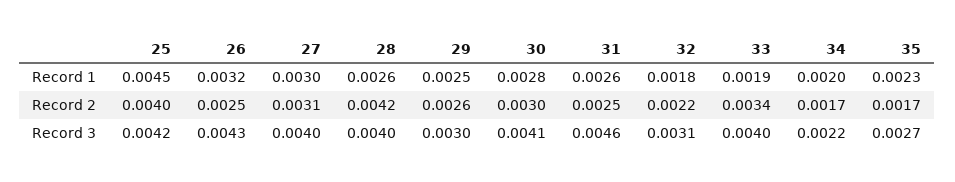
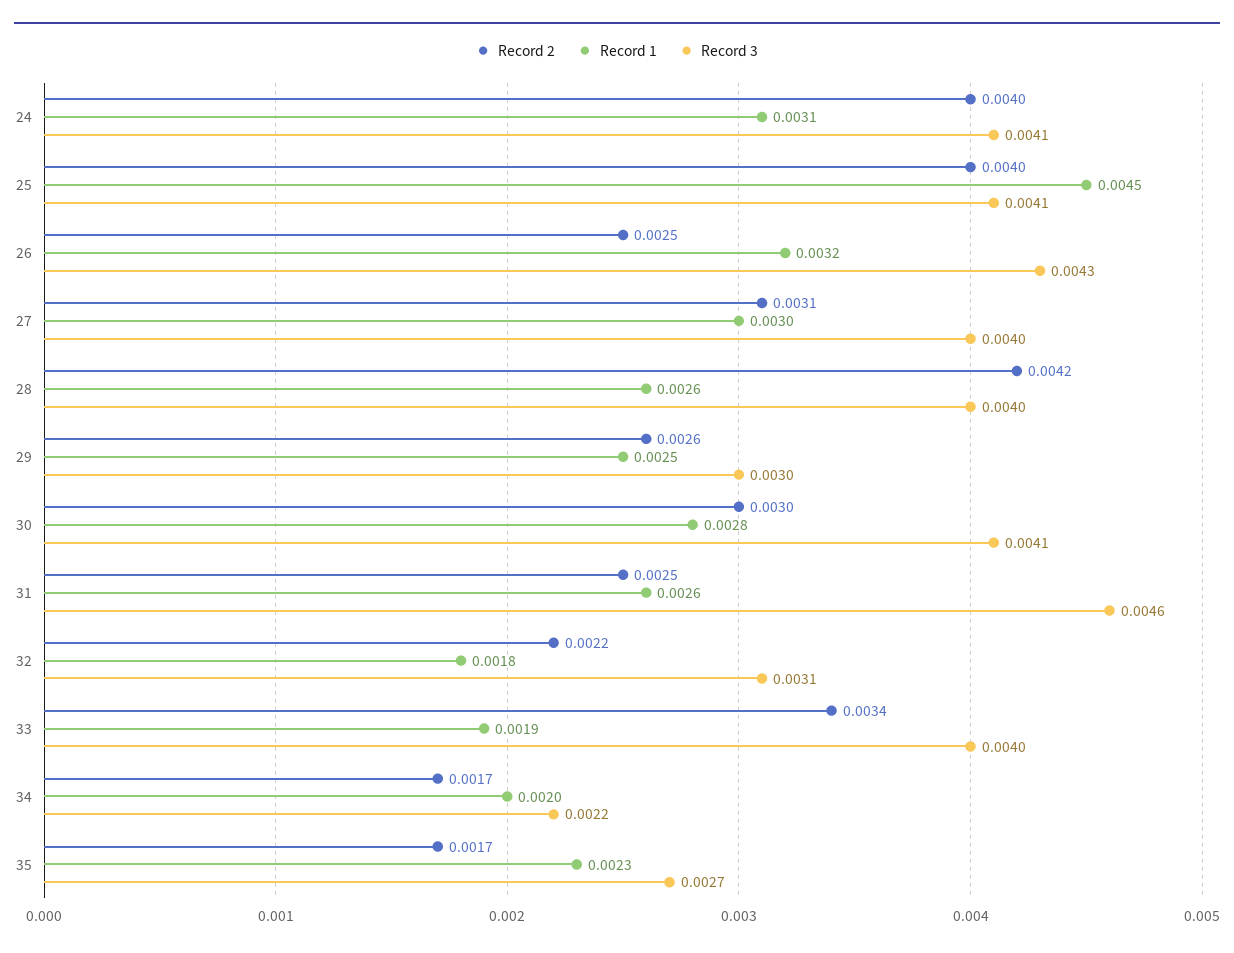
  {
    "Record 1": {
      "25": 0.0045,
      "26": 0.0032,
      "27": 0.003,
      "28": 0.0026,
      "29": 0.0025,
      "30": 0.0028,
      "31": 0.0026,
      "32": 0.0018,
      "33": 0.0019,
      "34": 0.002,
-     "35": 0.0023
+     "35": 0.0023,
+     "24": 0.0031
    },
    "Record 2": {
      "25": 0.004,
      "26": 0.0025,
      "27": 0.0031,
      "28": 0.0042,
      "29": 0.0026,
      "30": 0.003,
      "31": 0.0025,
      "32": 0.0022,
      "33": 0.0034,
      "34": 0.0017,
-     "35": 0.0017
+     "35": 0.0017,
+     "24": 0.004
    },
    "Record 3": {
-     "25": 0.0042,
+     "25": 0.0041,
      "26": 0.0043,
      "27": 0.004,
      "28": 0.004,
      "29": 0.003,
      "30": 0.0041,
      "31": 0.0046,
      "32": 0.0031,
      "33": 0.004,
      "34": 0.0022,
-     "35": 0.0027
+     "35": 0.0027,
+     "24": 0.0041
    }
  }

